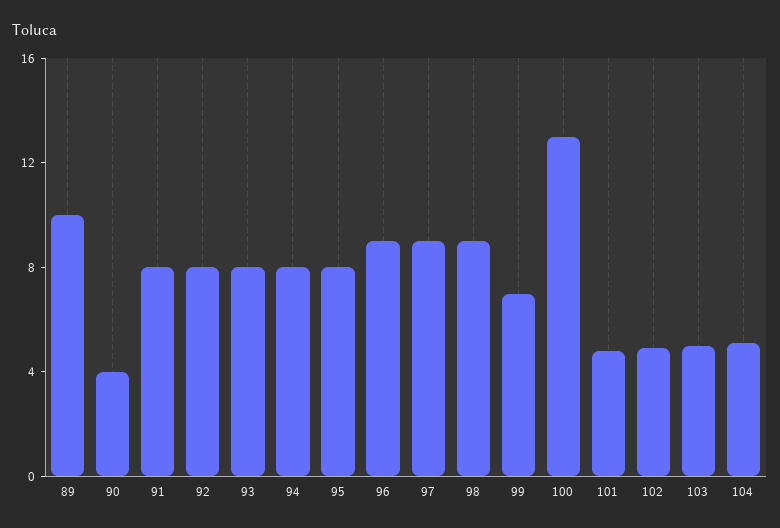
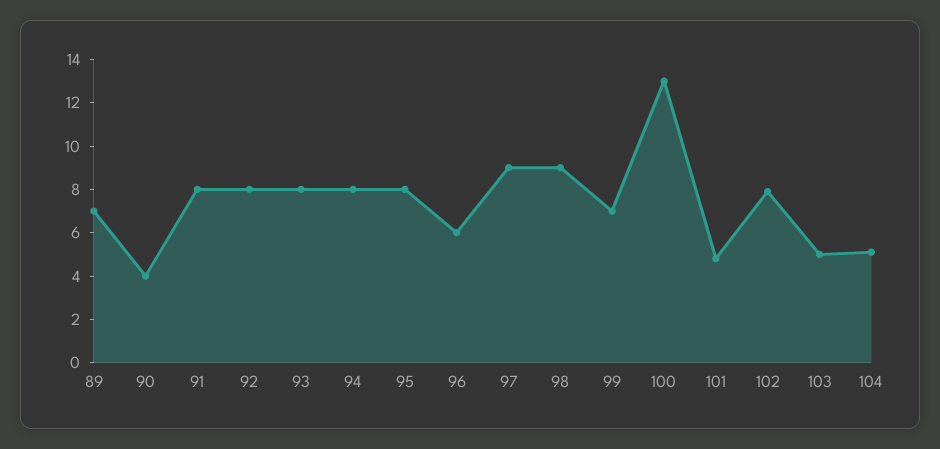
  {
-   "89": 10,
+   "89": 7,
    "90": 4,
    "91": 8,
    "92": 8,
    "93": 8,
    "94": 8,
    "95": 8,
-   "96": 9,
+   "96": 6,
    "97": 9,
    "98": 9,
    "99": 7,
    "100": 13,
    "101": 5,
-   "102": 5,
+   "102": 8,
    "103": 5,
    "104": 5
  }

